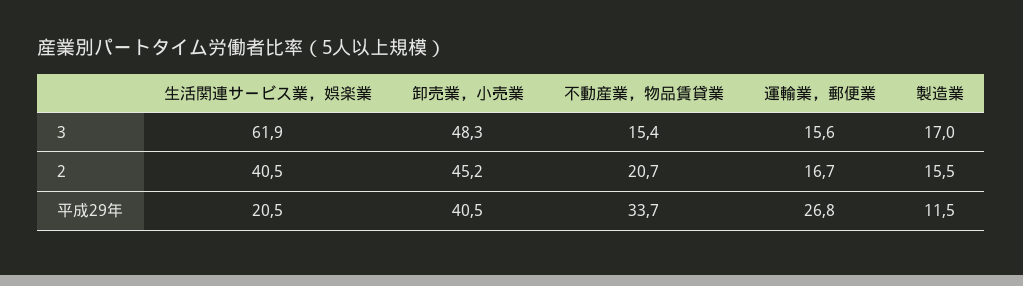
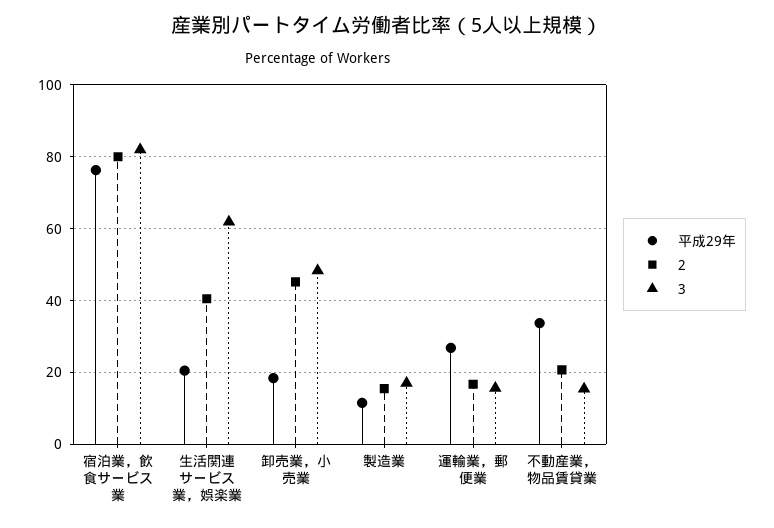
  {
    "3": {
      "生活関連サービス業，娯楽業": 61.9,
      "卸売業，小売業": 48.3,
      "不動産業，物品賃貸業": 15.4,
      "運輸業，郵便業": 15.6,
-     "製造業": 17
+     "製造業": 17,
+     "宿泊業，飲食サービス業": 82
    },
    "2": {
      "生活関連サービス業，娯楽業": 40.5,
      "卸売業，小売業": 45.2,
      "不動産業，物品賃貸業": 20.7,
      "運輸業，郵便業": 16.7,
-     "製造業": 15.5
+     "製造業": 15.5,
+     "宿泊業，飲食サービス業": 80
    },
    "平成29年": {
      "生活関連サービス業，娯楽業": 20.5,
-     "卸売業，小売業": 40.5,
+     "卸売業，小売業": 18,
      "不動産業，物品賃貸業": 33.7,
      "運輸業，郵便業": 26.8,
-     "製造業": 11.5
+     "製造業": 11.5,
+     "宿泊業，飲食サービス業": 76
    }
  }

